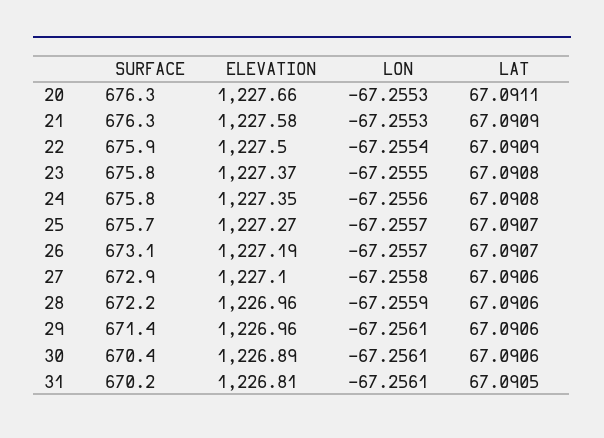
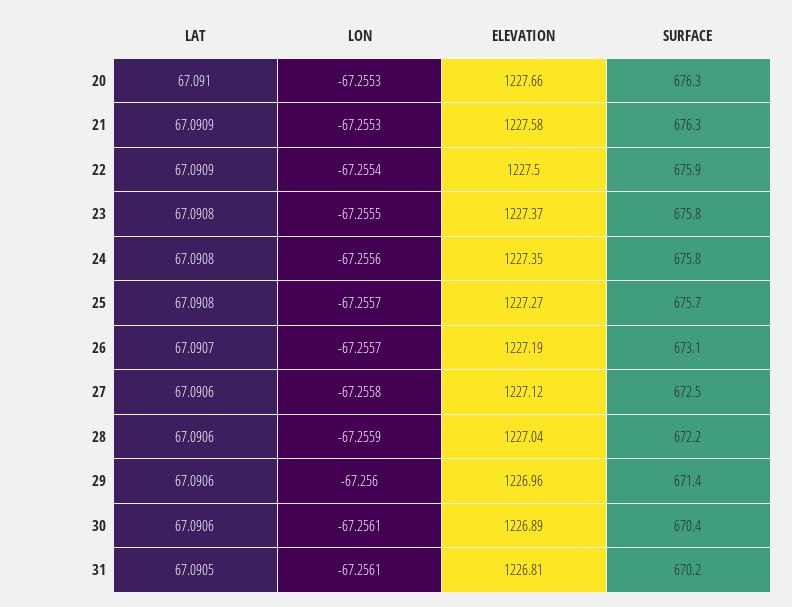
  {
    "SURFACE": {
      "20": 676.3,
      "21": 676.3,
      "22": 675.9,
      "23": 675.8,
      "24": 675.8,
      "25": 675.7,
      "26": 673.1,
-     "27": 672.9,
+     "27": 672.5,
      "28": 672.2,
      "29": 671.4,
      "30": 670.4,
      "31": 670.2
    },
    "ELEVATION": {
      "20": 1227.66,
      "21": 1227.58,
      "22": 1227.5,
      "23": 1227.37,
      "24": 1227.35,
      "25": 1227.27,
      "26": 1227.19,
-     "27": 1227.1,
+     "27": 1227.12,
-     "28": 1226.96,
+     "28": 1227.04,
      "29": 1226.96,
      "30": 1226.89,
      "31": 1226.81
    },
    "LON": {
      "20": -67.2553,
      "21": -67.2553,
      "22": -67.2554,
      "23": -67.2555,
      "24": -67.2556,
      "25": -67.2557,
      "26": -67.2557,
      "27": -67.2558,
      "28": -67.2559,
-     "29": -67.2561,
+     "29": -67.256,
      "30": -67.2561,
      "31": -67.2561
    },
    "LAT": {
-     "20": 67.0911,
+     "20": 67.091,
      "21": 67.0909,
      "22": 67.0909,
      "23": 67.0908,
      "24": 67.0908,
-     "25": 67.0907,
+     "25": 67.0908,
      "26": 67.0907,
      "27": 67.0906,
      "28": 67.0906,
      "29": 67.0906,
      "30": 67.0906,
      "31": 67.0905
    }
  }

